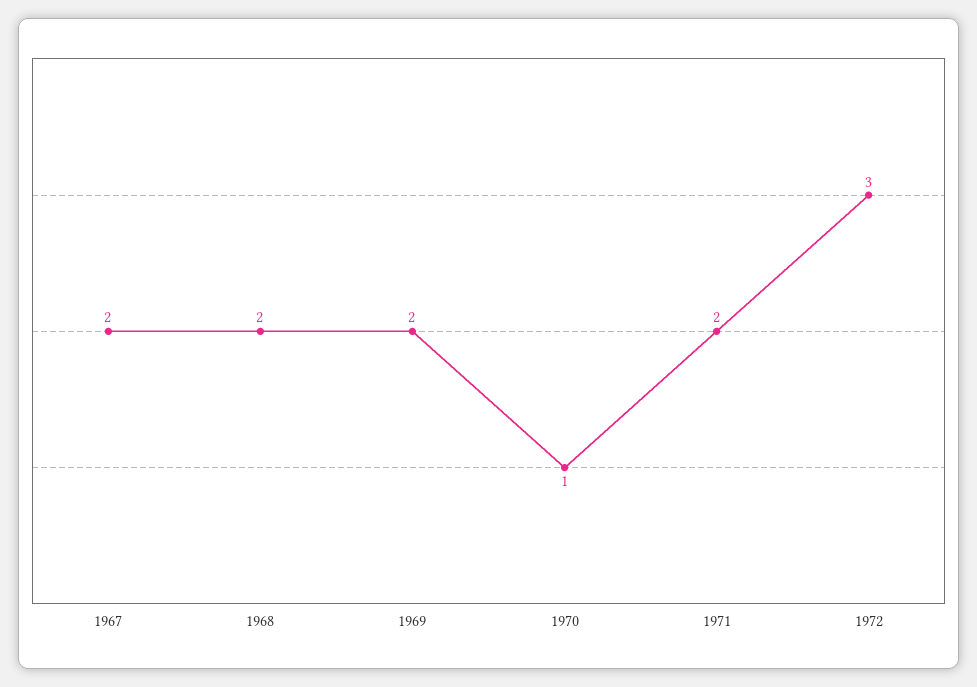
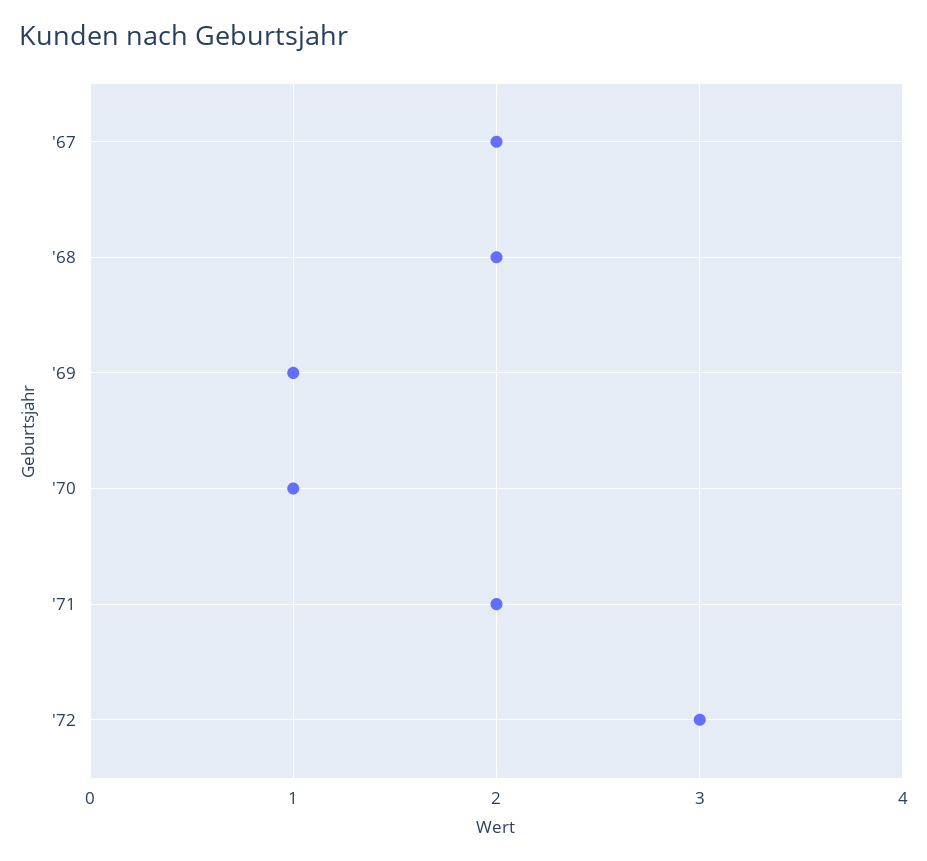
  {
    "1967": 2,
    "1968": 2,
-   "1969": 2,
+   "1969": 1,
    "1970": 1,
    "1971": 2,
    "1972": 3
  }

